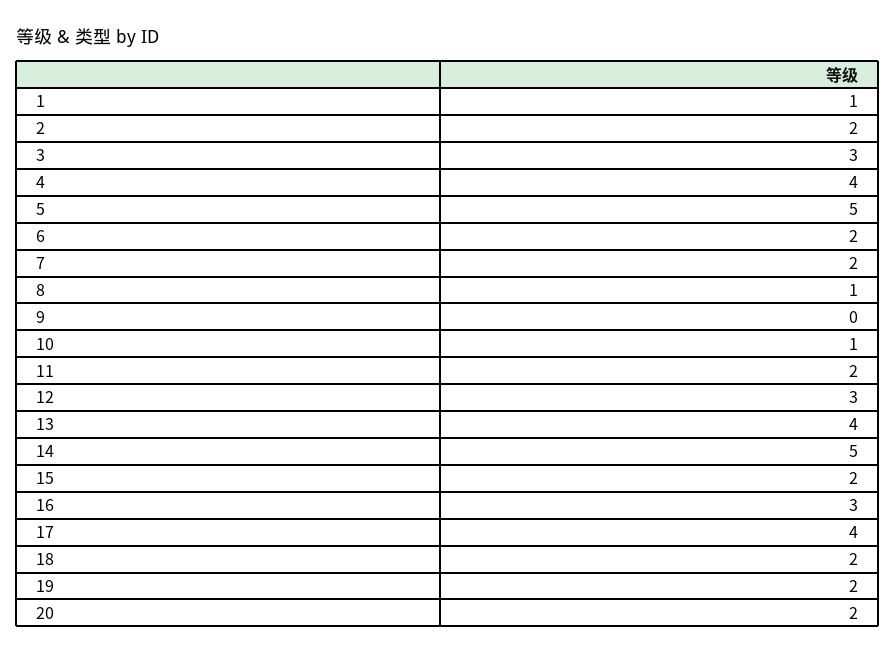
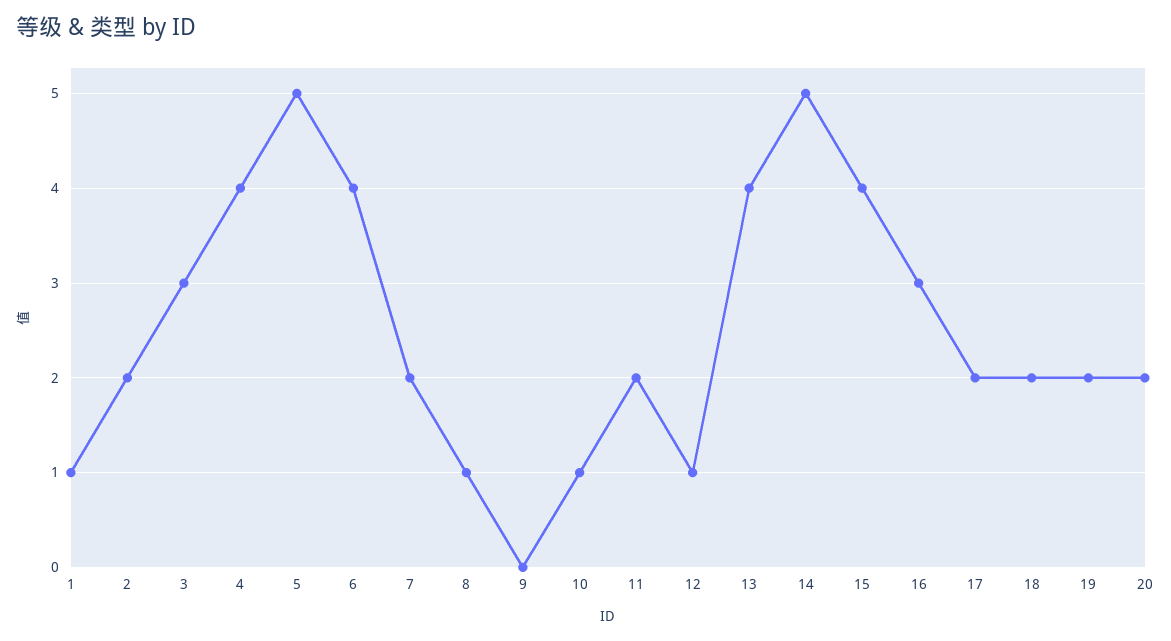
  {
    "1": 1,
    "2": 2,
    "3": 3,
    "4": 4,
    "5": 5,
-   "6": 2,
+   "6": 4,
    "7": 2,
    "8": 1,
    "9": 0,
    "10": 1,
    "11": 2,
-   "12": 3,
+   "12": 1,
    "13": 4,
    "14": 5,
-   "15": 2,
+   "15": 4,
    "16": 3,
-   "17": 4,
+   "17": 2,
    "18": 2,
    "19": 2,
    "20": 2
  }

